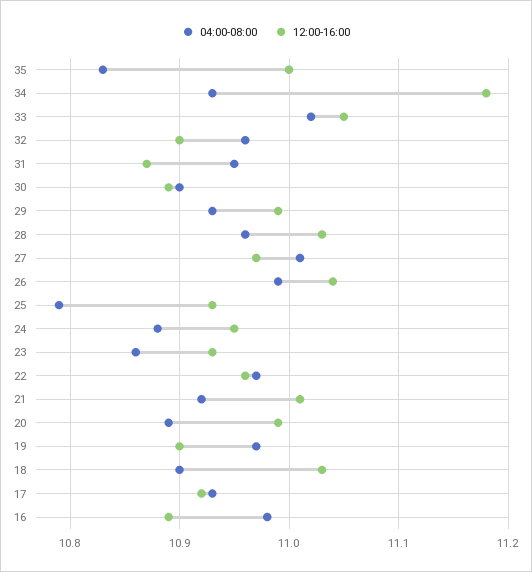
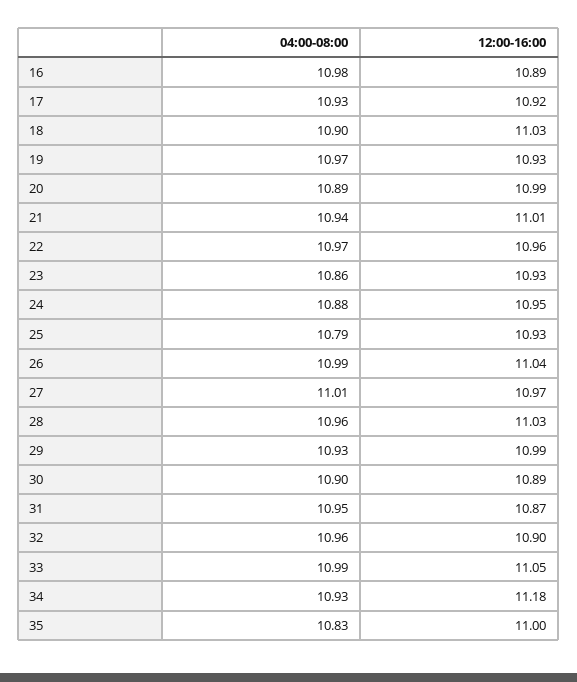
  {
    "04:00-08:00": {
      "35": 10.83,
      "34": 10.93,
-     "33": 11.02,
+     "33": 10.99,
      "32": 10.96,
      "31": 10.95,
      "30": 10.9,
      "29": 10.93,
      "28": 10.96,
      "27": 11.01,
      "26": 10.99,
      "25": 10.79,
      "24": 10.88,
      "23": 10.86,
      "22": 10.97,
-     "21": 10.92,
+     "21": 10.94,
      "20": 10.89,
      "19": 10.97,
      "18": 10.9,
      "17": 10.93,
      "16": 10.98
    },
    "12:00-16:00": {
      "35": 11,
      "34": 11.18,
      "33": 11.05,
      "32": 10.9,
      "31": 10.87,
      "30": 10.89,
      "29": 10.99,
      "28": 11.03,
      "27": 10.97,
      "26": 11.04,
      "25": 10.93,
      "24": 10.95,
      "23": 10.93,
      "22": 10.96,
      "21": 11.01,
      "20": 10.99,
-     "19": 10.9,
+     "19": 10.93,
      "18": 11.03,
      "17": 10.92,
      "16": 10.89
    }
  }

